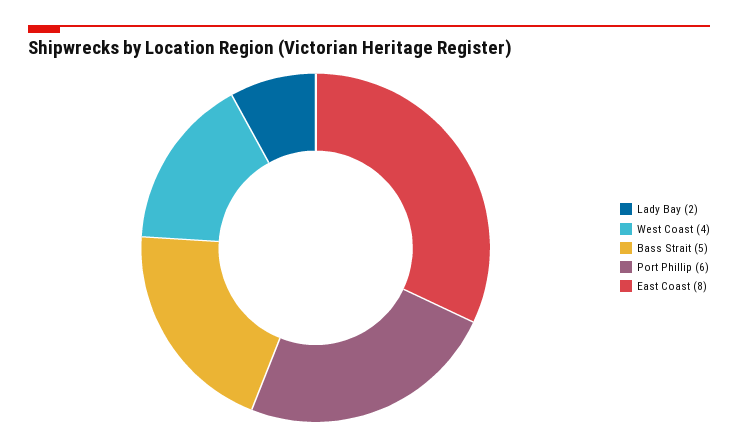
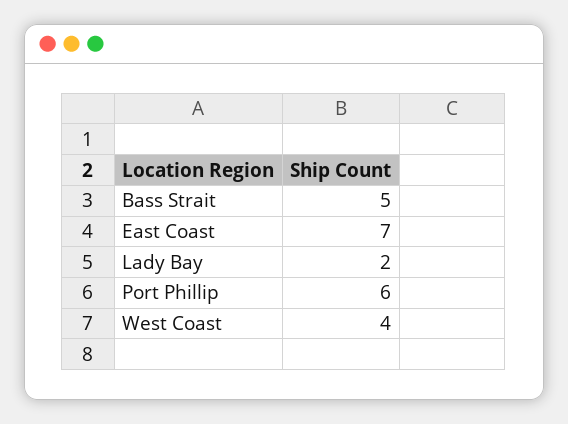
  {
    "Lady Bay": 2,
    "West Coast": 4,
    "Bass Strait": 5,
    "Port Phillip": 6,
-   "East Coast": 8
+   "East Coast": 7
  }

